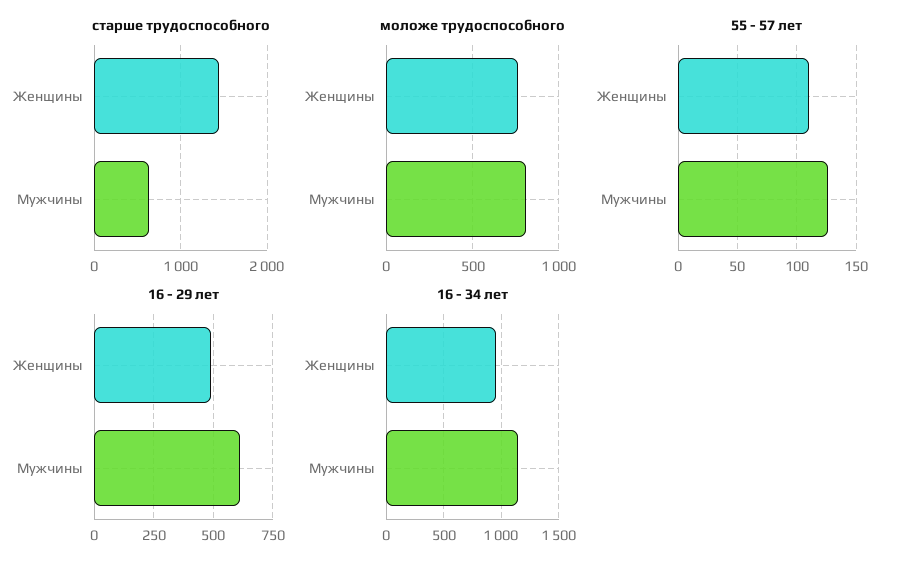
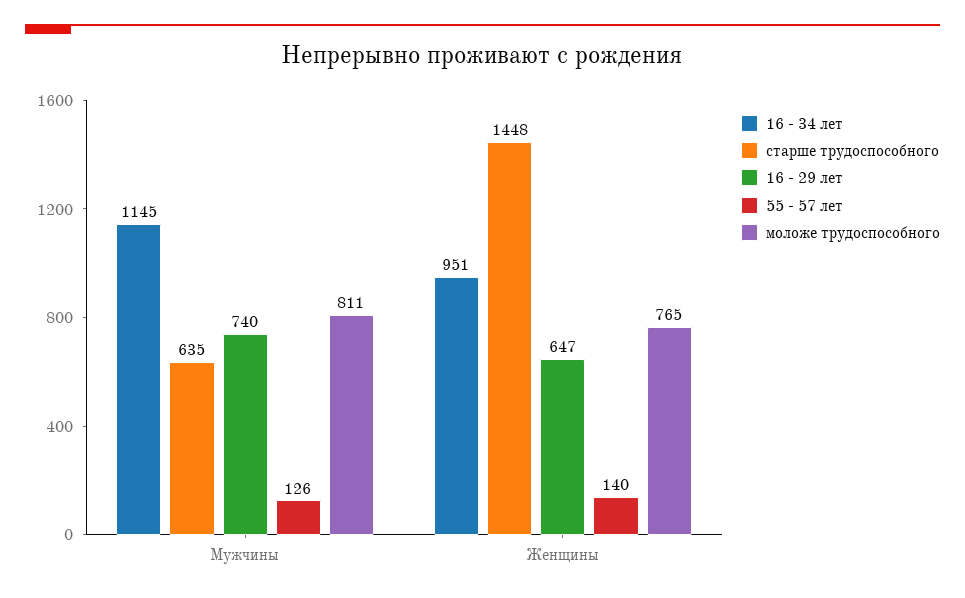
  {
    "старше трудоспособного": {
      "Женщины": 1448,
      "Мужчины": 635
    },
    "моложе трудоспособного": {
      "Женщины": 765,
      "Мужчины": 811
    },
    "55 - 57 лет": {
-     "Женщины": 110,
+     "Женщины": 140,
      "Мужчины": 126
    },
    "16 - 29 лет": {
-     "Женщины": 500,
+     "Женщины": 647,
-     "Мужчины": 600
+     "Мужчины": 740
    },
    "16 - 34 лет": {
      "Женщины": 951,
      "Мужчины": 1145
    }
  }

